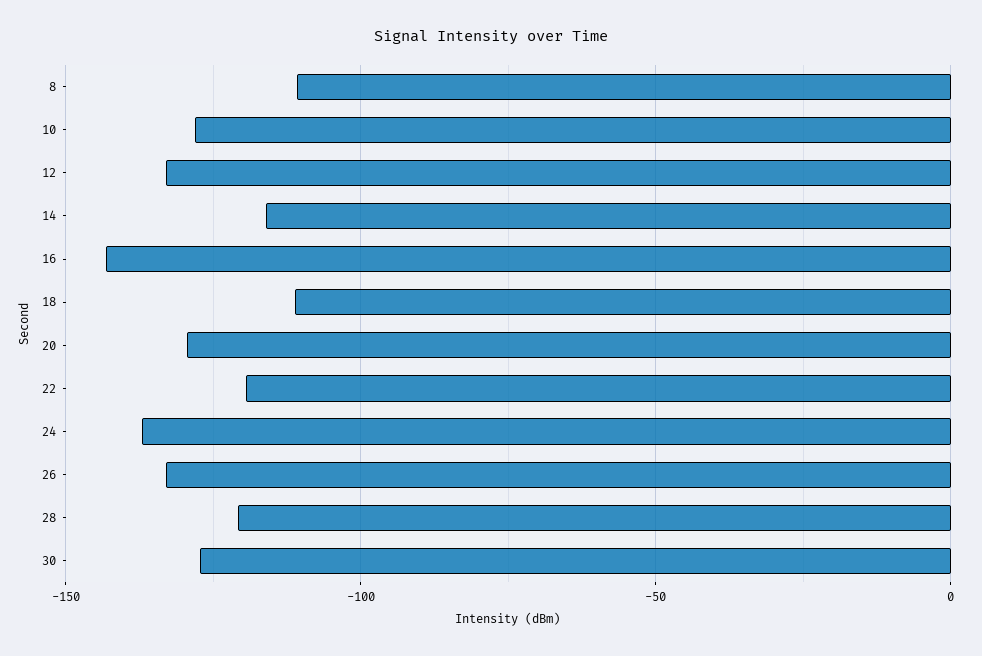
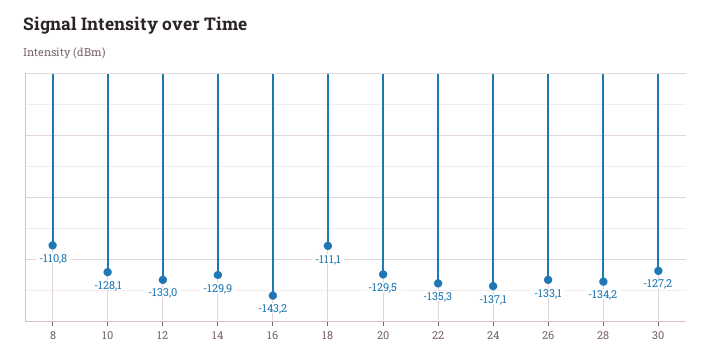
  {
    "8": -110.8,
    "10": -128.1,
    "12": -133,
-   "14": -115,
+   "14": -129.9,
    "16": -143.2,
    "18": -111.1,
    "20": -129.5,
-   "22": -120,
+   "22": -135.3,
    "24": -137.1,
    "26": -133.1,
-   "28": -120,
+   "28": -134.2,
    "30": -127.2
  }

